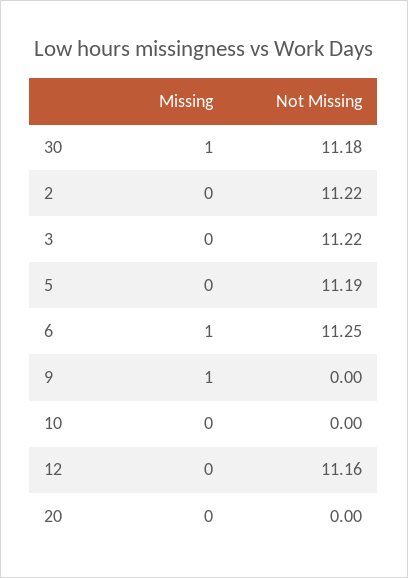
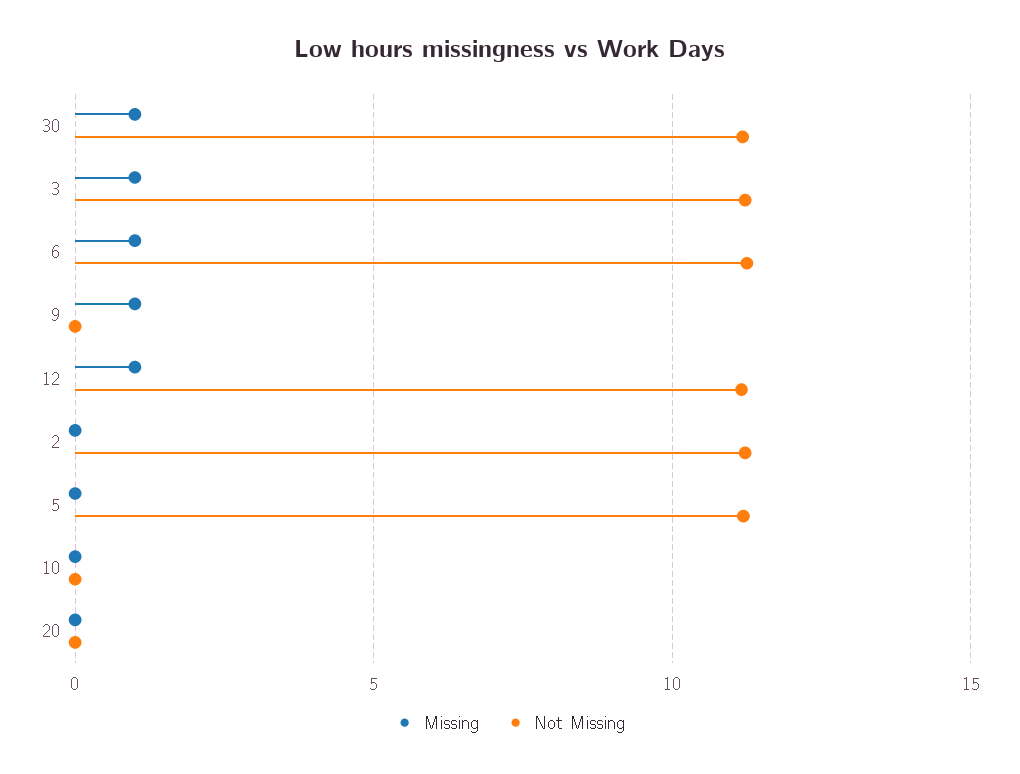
  {
    "Missing": {
      "30": 1,
      "2": 0,
-     "3": 0,
+     "3": 1,
      "5": 0,
      "6": 1,
      "9": 1,
      "10": 0,
-     "12": 0,
+     "12": 1,
      "20": 0
    },
    "Not Missing": {
      "30": 11.18,
      "2": 11.22,
      "3": 11.22,
      "5": 11.19,
      "6": 11.25,
      "9": 0,
      "10": 0,
      "12": 11.16,
      "20": 0
    }
  }

